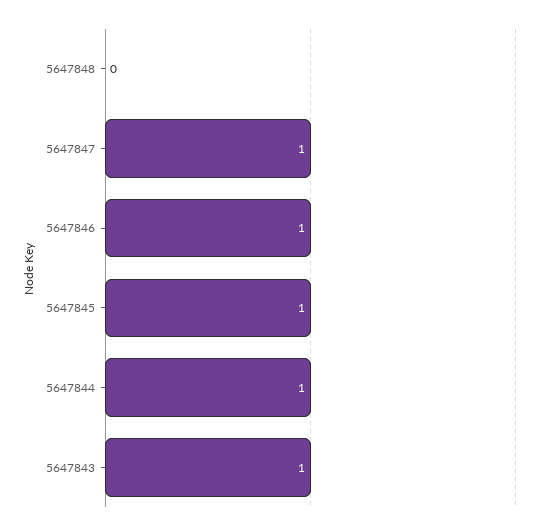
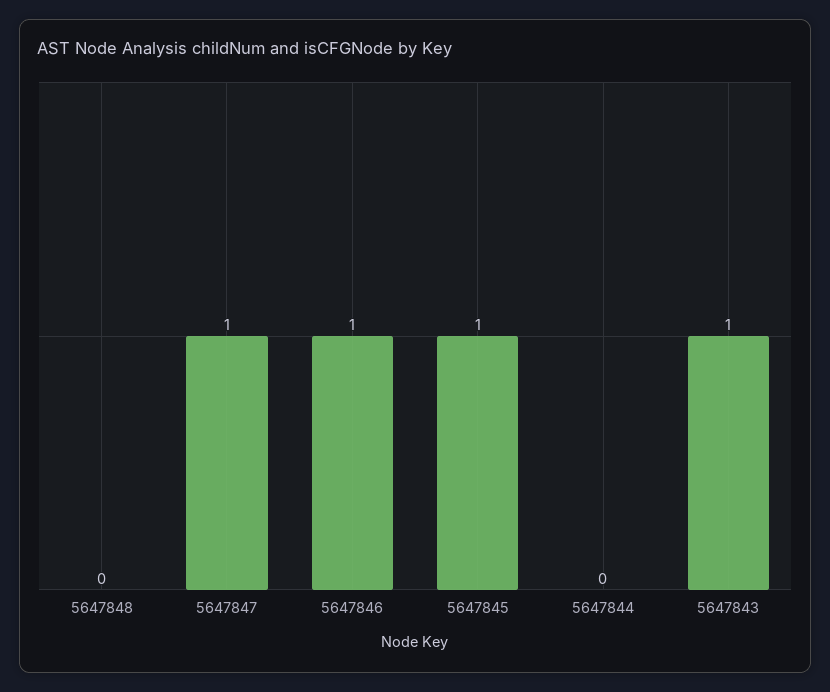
  {
    "5647848": 0,
    "5647847": 1,
    "5647846": 1,
    "5647845": 1,
-   "5647844": 1,
+   "5647844": 0,
    "5647843": 1
  }

